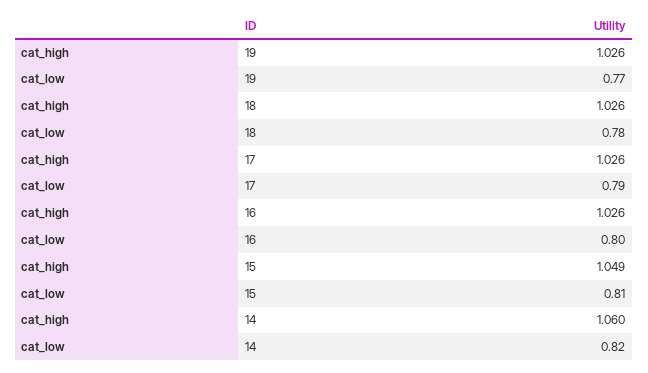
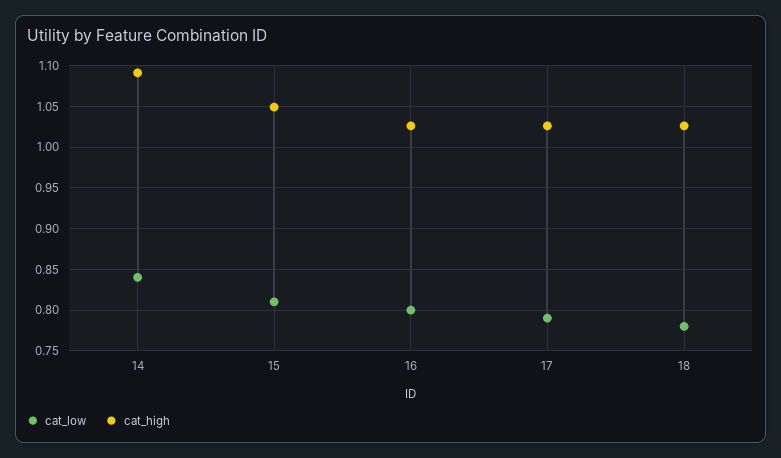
  {
    "cat_high": {
-     "19": 1.026,
      "18": 1.026,
      "17": 1.026,
      "16": 1.026,
      "15": 1.049,
-     "14": 1.06
+     "14": 1.09
    },
    "cat_low": {
-     "19": 0.77,
      "18": 0.78,
      "17": 0.79,
      "16": 0.8,
      "15": 0.81,
-     "14": 0.82
+     "14": 0.84
    }
  }

